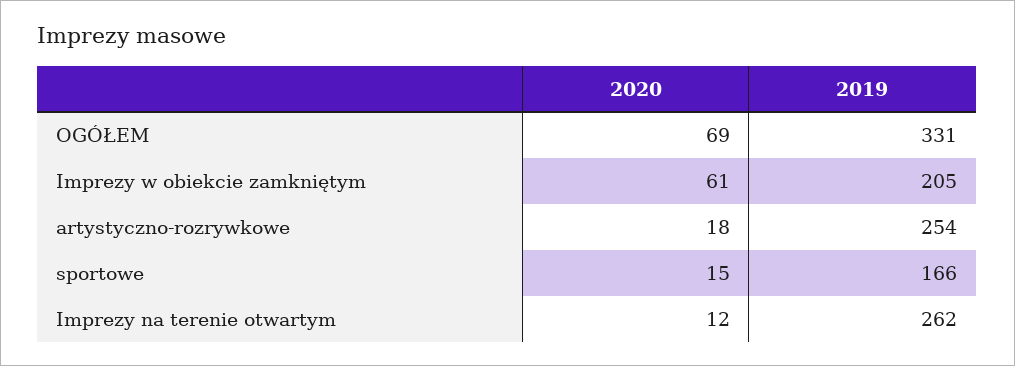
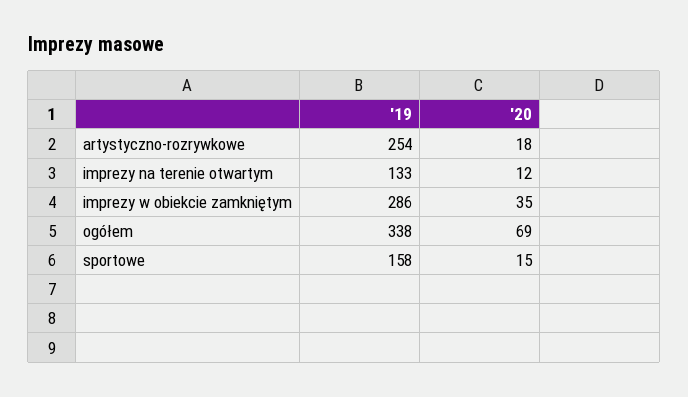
  {
    "2020": {
      "OGÓŁEM": 69,
-     "Imprezy w obiekcie zamkniętym": 61,
+     "Imprezy w obiekcie zamkniętym": 35,
      "artystyczno-rozrywkowe": 18,
      "sportowe": 15,
      "Imprezy na terenie otwartym": 12
    },
    "2019": {
-     "OGÓŁEM": 331,
+     "OGÓŁEM": 338,
-     "Imprezy w obiekcie zamkniętym": 205,
+     "Imprezy w obiekcie zamkniętym": 286,
      "artystyczno-rozrywkowe": 254,
-     "sportowe": 166,
+     "sportowe": 158,
-     "Imprezy na terenie otwartym": 262
+     "Imprezy na terenie otwartym": 133
    }
  }

